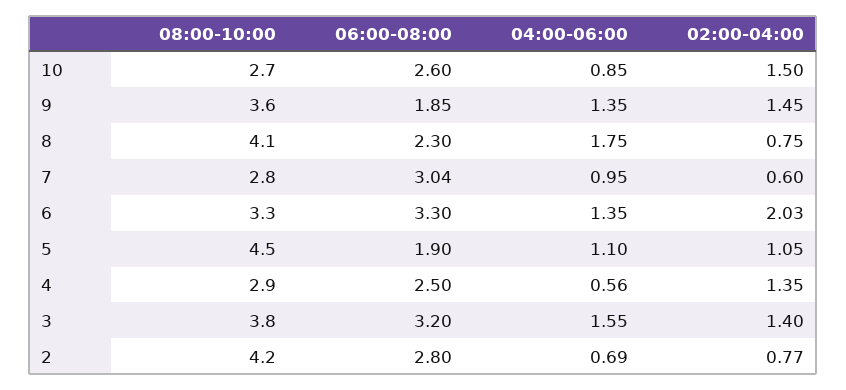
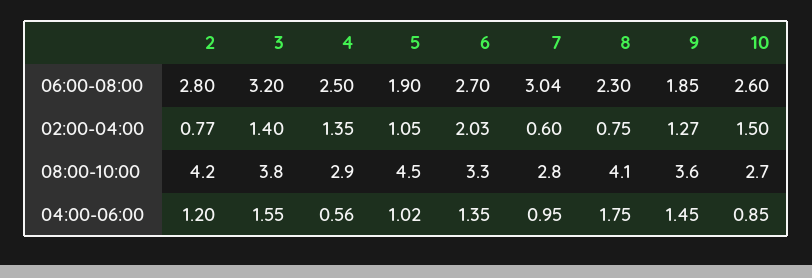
  {
    "08:00-10:00": {
      "10": 2.7,
      "9": 3.6,
      "8": 4.1,
      "7": 2.8,
      "6": 3.3,
      "5": 4.5,
      "4": 2.9,
      "3": 3.8,
      "2": 4.2
    },
    "06:00-08:00": {
      "10": 2.6,
      "9": 1.85,
      "8": 2.3,
      "7": 3.04,
-     "6": 3.3,
+     "6": 2.7,
      "5": 1.9,
      "4": 2.5,
      "3": 3.2,
      "2": 2.8
    },
    "04:00-06:00": {
      "10": 0.85,
-     "9": 1.35,
+     "9": 1.45,
      "8": 1.75,
      "7": 0.95,
      "6": 1.35,
-     "5": 1.1,
+     "5": 1.02,
      "4": 0.56,
      "3": 1.55,
-     "2": 0.69
+     "2": 1.2
    },
    "02:00-04:00": {
      "10": 1.5,
-     "9": 1.45,
+     "9": 1.27,
      "8": 0.75,
      "7": 0.6,
      "6": 2.03,
      "5": 1.05,
      "4": 1.35,
      "3": 1.4,
      "2": 0.77
    }
  }

